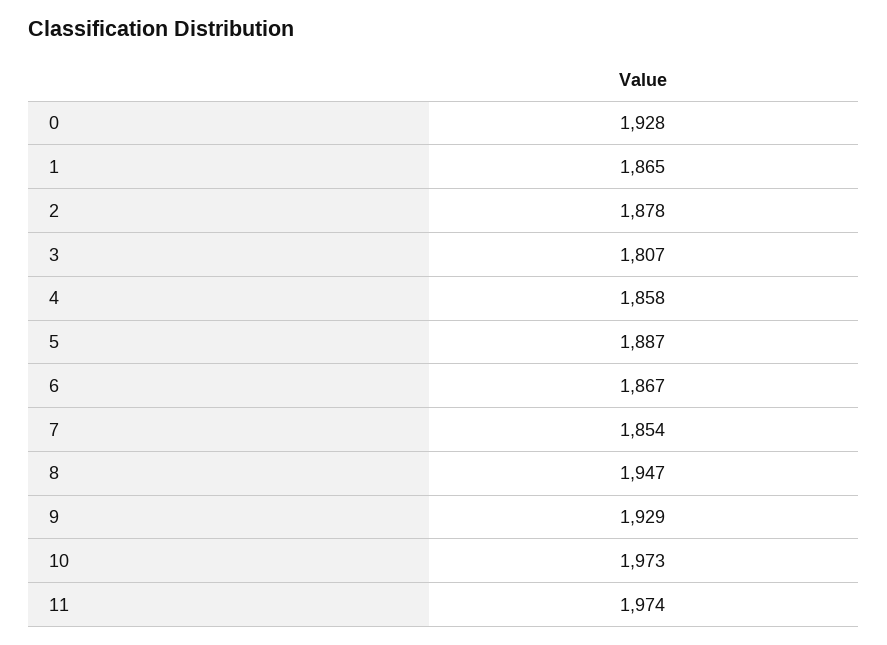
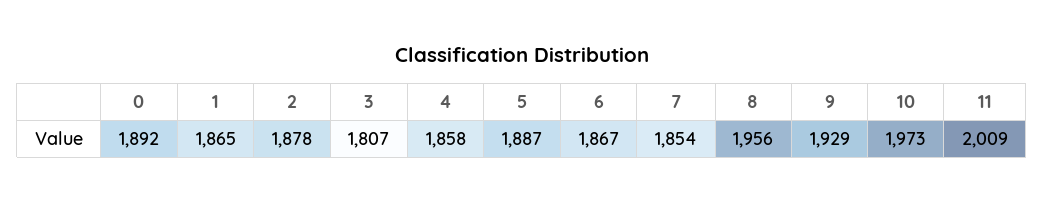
  {
-   "0": 1928,
+   "0": 1892,
    "1": 1865,
    "2": 1878,
    "3": 1807,
    "4": 1858,
    "5": 1887,
    "6": 1867,
    "7": 1854,
-   "8": 1947,
+   "8": 1956,
    "9": 1929,
    "10": 1973,
-   "11": 1974
+   "11": 2009
  }

